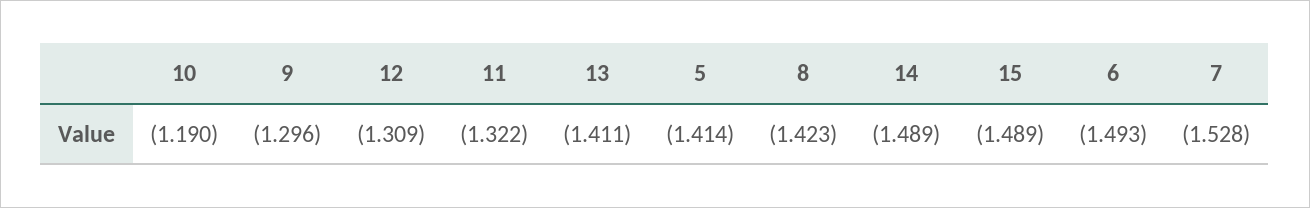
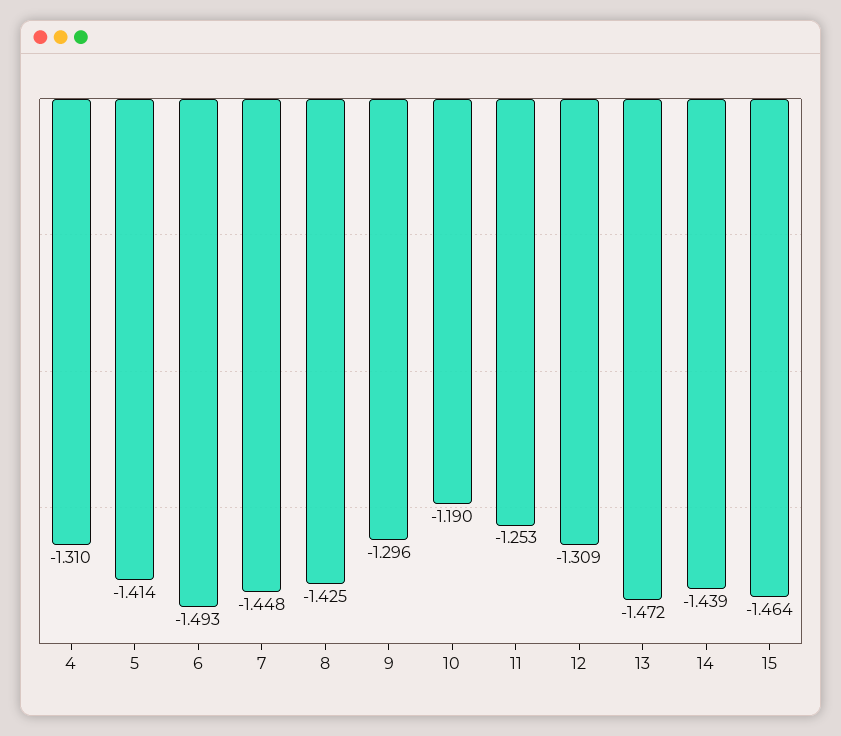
  {
    "10": -1.19,
    "9": -1.296,
    "12": -1.309,
-   "11": -1.322,
+   "11": -1.253,
-   "13": -1.411,
+   "13": -1.472,
    "5": -1.414,
-   "8": -1.423,
+   "8": -1.425,
-   "14": -1.489,
+   "14": -1.439,
-   "15": -1.489,
+   "15": -1.464,
    "6": -1.493,
-   "7": -1.528
+   "7": -1.448,
+   "4": -1.31
  }

